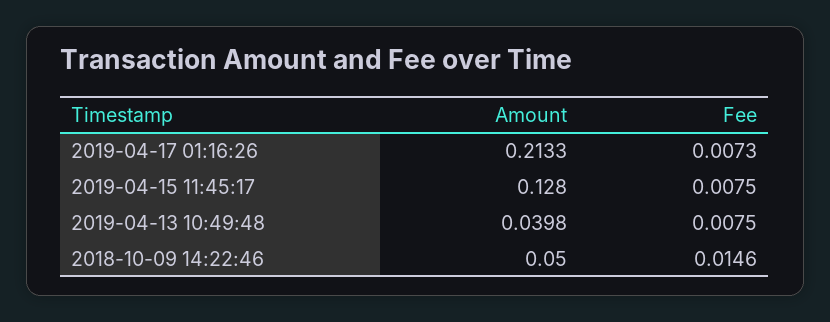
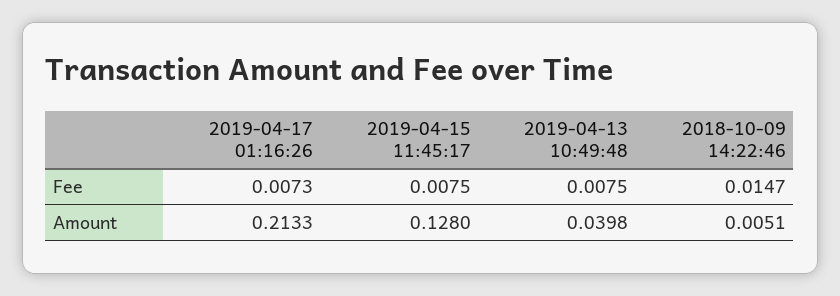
  {
    "Amount": {
      "2019-04-17 01:16:26": 0.2133,
      "2019-04-15 11:45:17": 0.128,
      "2019-04-13 10:49:48": 0.0398,
-     "2018-10-09 14:22:46": 0.05
+     "2018-10-09 14:22:46": 0.0051
    },
    "Fee": {
      "2019-04-17 01:16:26": 0.0073,
      "2019-04-15 11:45:17": 0.0075,
      "2019-04-13 10:49:48": 0.0075,
-     "2018-10-09 14:22:46": 0.0146
+     "2018-10-09 14:22:46": 0.0147
    }
  }

